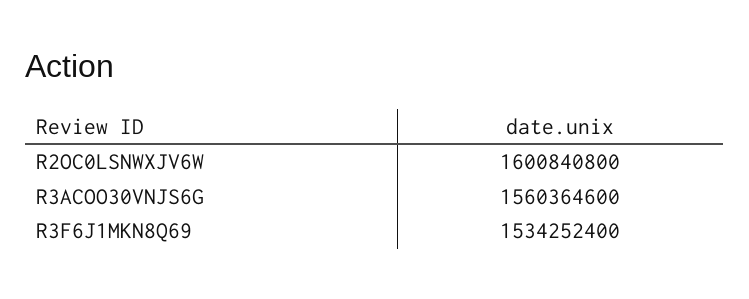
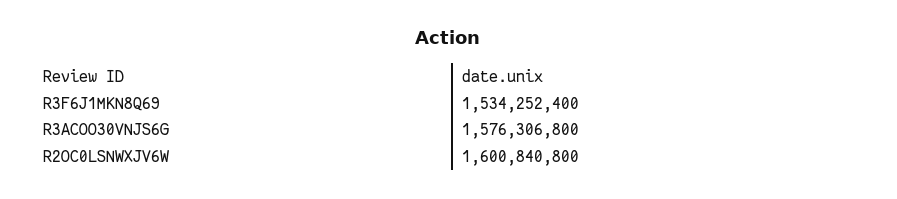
  {
    "R2OC0LSNWXJV6W": 1600840800,
-   "R3ACOO30VNJS6G": 1560364600,
+   "R3ACOO30VNJS6G": 1576306800,
    "R3F6J1MKN8Q69": 1534252400
  }

